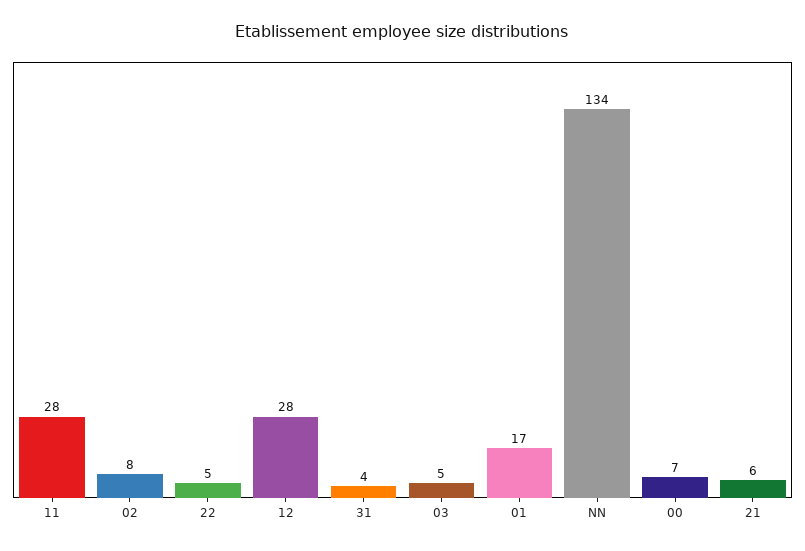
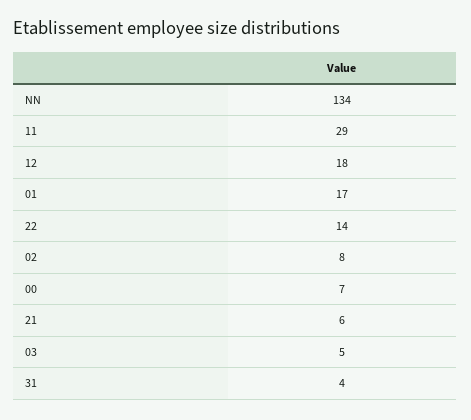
  {
-   "11": 28,
+   "11": 29,
    "02": 8,
-   "22": 5,
+   "22": 14,
-   "12": 28,
+   "12": 18,
    "31": 4,
    "03": 5,
    "01": 17,
    "NN": 134,
    "00": 7,
    "21": 6
  }

